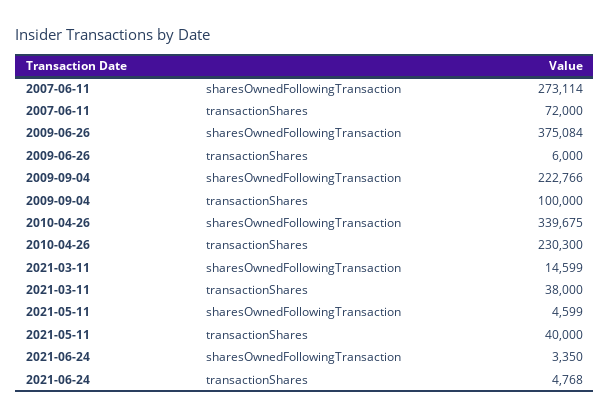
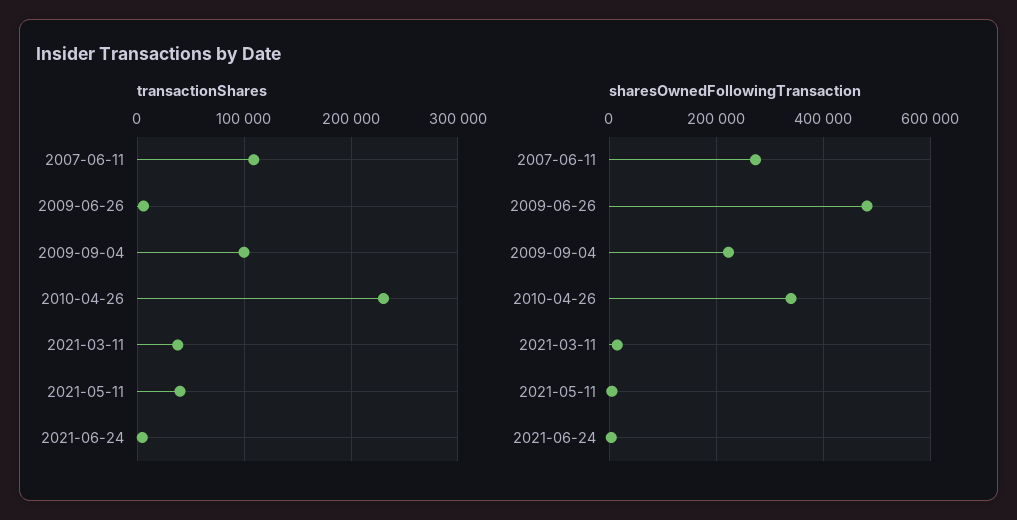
  {
    "sharesOwnedFollowingTransaction": {
      "2007-06-11": 273114,
-     "2009-06-26": 375084,
+     "2009-06-26": 480000,
      "2009-09-04": 222766,
      "2010-04-26": 339675,
      "2021-03-11": 14599,
      "2021-05-11": 4599,
      "2021-06-24": 3350
    },
    "transactionShares": {
-     "2007-06-11": 72000,
+     "2007-06-11": 110000,
      "2009-06-26": 6000,
      "2009-09-04": 100000,
      "2010-04-26": 230300,
      "2021-03-11": 38000,
      "2021-05-11": 40000,
      "2021-06-24": 4768
    }
  }

